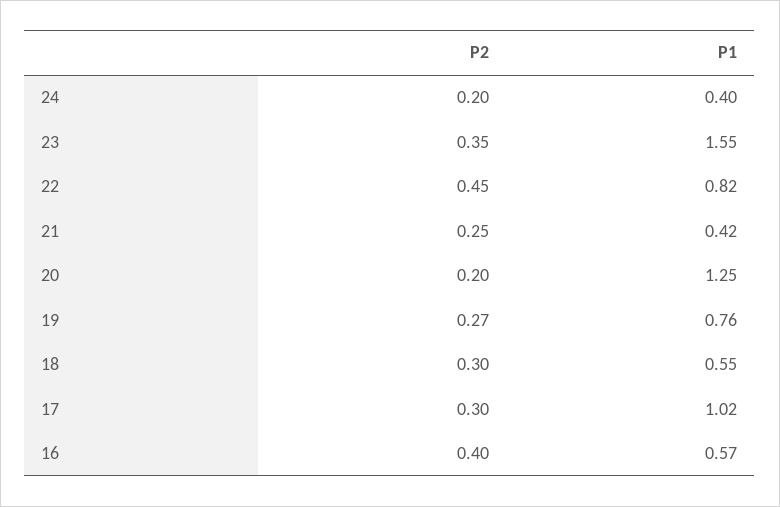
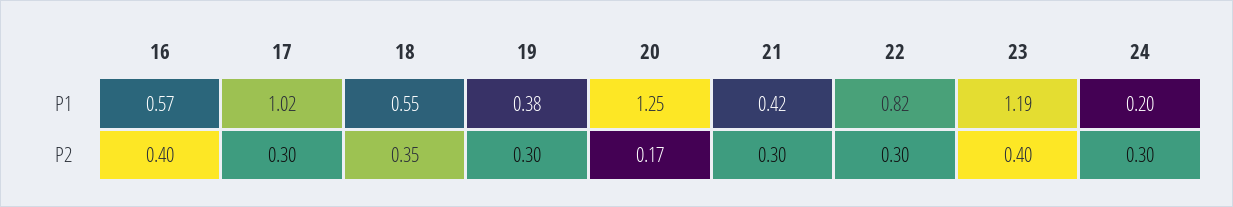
  {
    "P2": {
-     "24": 0.2,
+     "24": 0.3,
-     "23": 0.35,
+     "23": 0.4,
-     "22": 0.45,
+     "22": 0.3,
-     "21": 0.25,
+     "21": 0.3,
-     "20": 0.2,
+     "20": 0.17,
-     "19": 0.27,
+     "19": 0.3,
-     "18": 0.3,
+     "18": 0.35,
      "17": 0.3,
      "16": 0.4
    },
    "P1": {
-     "24": 0.4,
+     "24": 0.2,
-     "23": 1.55,
+     "23": 1.19,
      "22": 0.82,
      "21": 0.42,
      "20": 1.25,
-     "19": 0.76,
+     "19": 0.38,
      "18": 0.55,
      "17": 1.02,
      "16": 0.57
    }
  }

